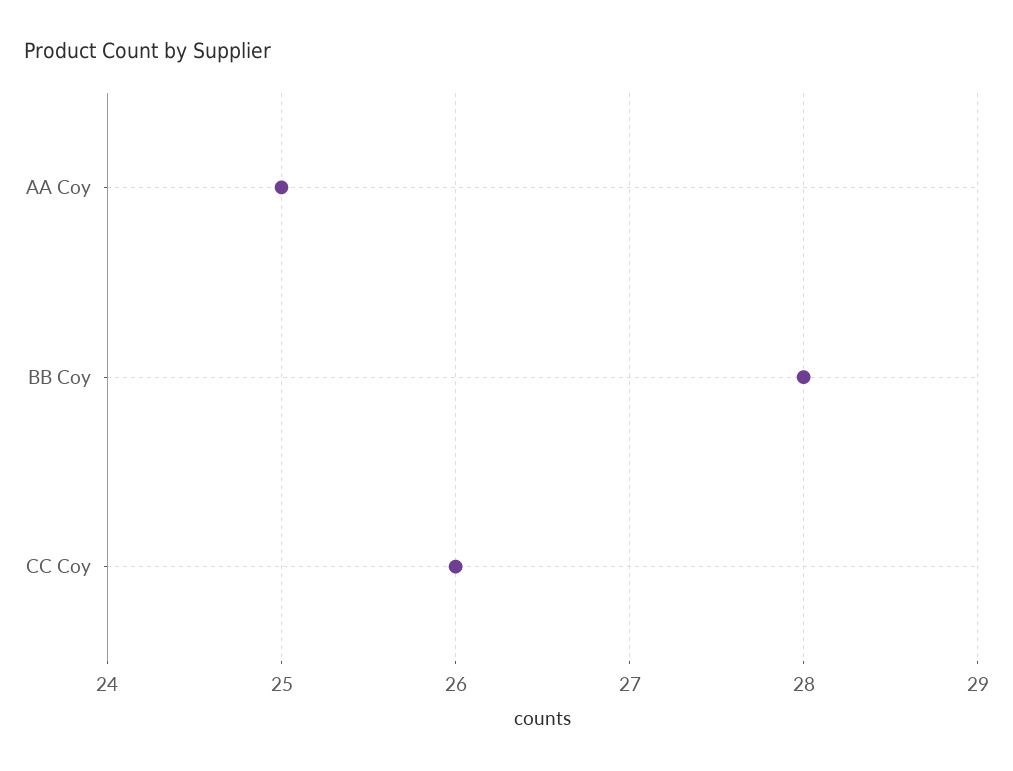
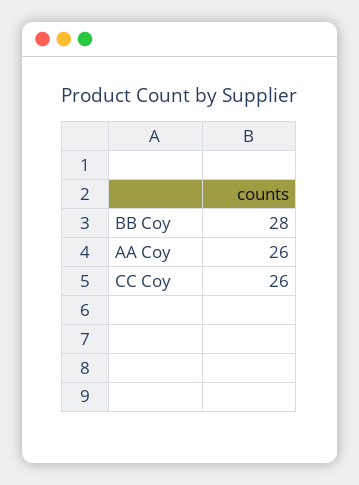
  {
-   "AA Coy": 25,
+   "AA Coy": 26,
    "BB Coy": 28,
    "CC Coy": 26
  }

